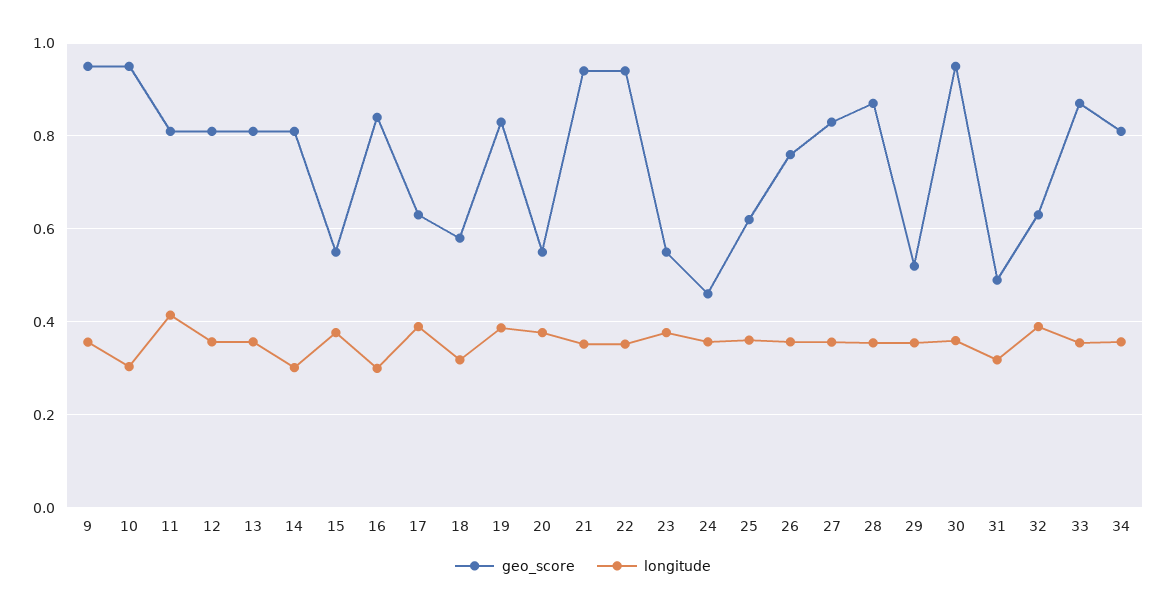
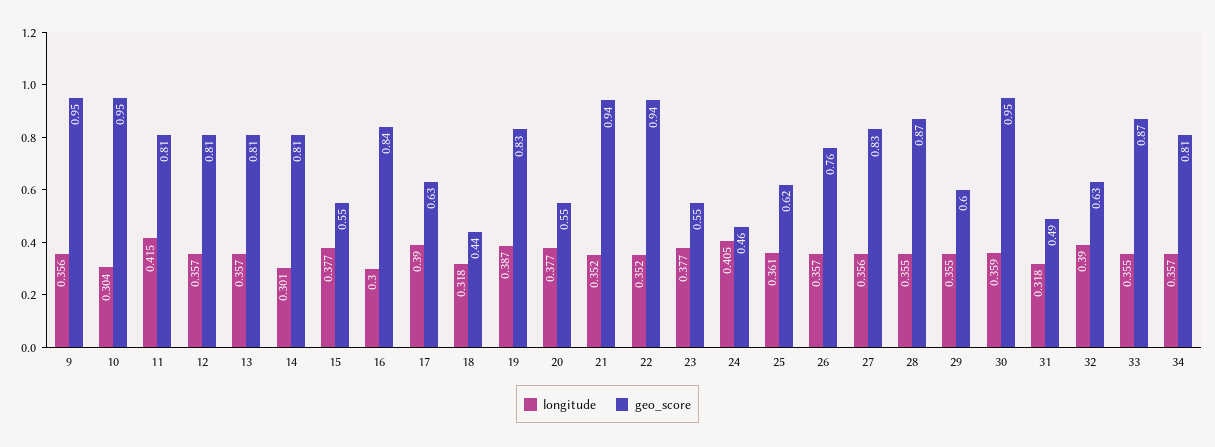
  {
    "geo_score": {
      "9": 0.95,
      "10": 0.95,
      "11": 0.81,
      "12": 0.81,
      "13": 0.81,
      "14": 0.81,
      "15": 0.55,
      "16": 0.84,
      "17": 0.63,
-     "18": 0.58,
+     "18": 0.44,
      "19": 0.83,
      "20": 0.55,
      "21": 0.94,
      "22": 0.94,
      "23": 0.55,
      "24": 0.46,
      "25": 0.62,
      "26": 0.76,
      "27": 0.83,
      "28": 0.87,
-     "29": 0.52,
+     "29": 0.6,
      "30": 0.95,
      "31": 0.49,
      "32": 0.63,
      "33": 0.87,
      "34": 0.81
    },
    "longitude": {
      "9": 0.356,
      "10": 0.304,
      "11": 0.415,
      "12": 0.357,
      "13": 0.357,
      "14": 0.301,
      "15": 0.377,
      "16": 0.3,
      "17": 0.39,
      "18": 0.318,
      "19": 0.387,
      "20": 0.377,
      "21": 0.352,
      "22": 0.352,
      "23": 0.377,
-     "24": 0.36,
+     "24": 0.405,
      "25": 0.361,
      "26": 0.357,
      "27": 0.356,
      "28": 0.355,
      "29": 0.355,
      "30": 0.359,
      "31": 0.318,
      "32": 0.39,
      "33": 0.355,
      "34": 0.357
    }
  }

